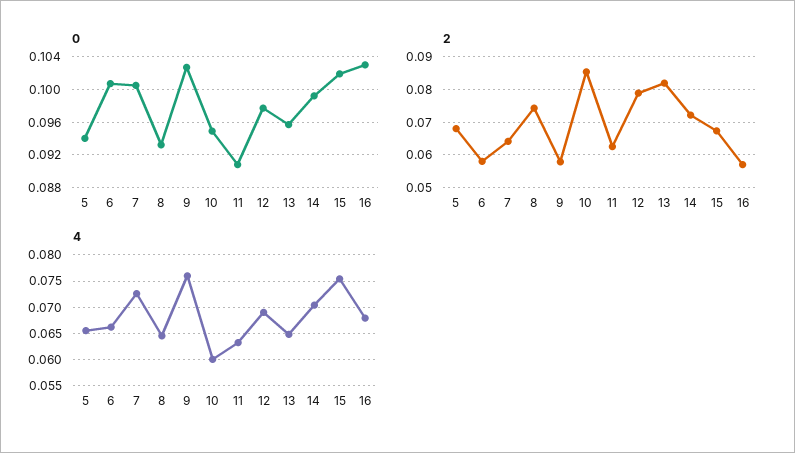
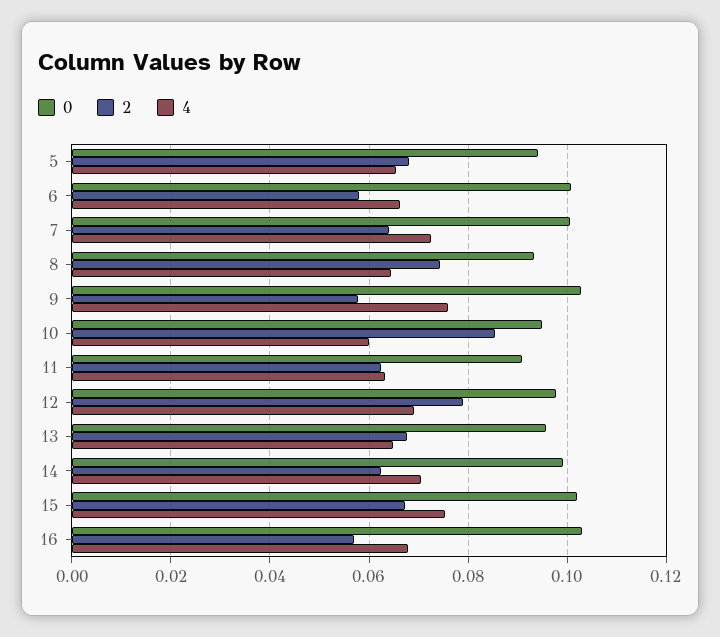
  {
    "0": {
      "5": 0.094,
      "6": 0.101,
      "7": 0.101,
      "8": 0.093,
      "9": 0.103,
      "10": 0.095,
      "11": 0.091,
      "12": 0.098,
      "13": 0.096,
      "14": 0.099,
      "15": 0.102,
      "16": 0.103
    },
    "2": {
      "5": 0.068,
      "6": 0.058,
      "7": 0.064,
      "8": 0.074,
      "9": 0.058,
      "10": 0.086,
      "11": 0.062,
      "12": 0.078,
-     "13": 0.082,
+     "13": 0.068,
-     "14": 0.072,
+     "14": 0.062,
      "15": 0.068,
      "16": 0.058
    },
    "4": {
      "5": 0.066,
      "6": 0.066,
      "7": 0.072,
      "8": 0.064,
      "9": 0.076,
      "10": 0.06,
      "11": 0.064,
      "12": 0.07,
      "13": 0.064,
      "14": 0.07,
      "15": 0.076,
      "16": 0.068
    }
  }

